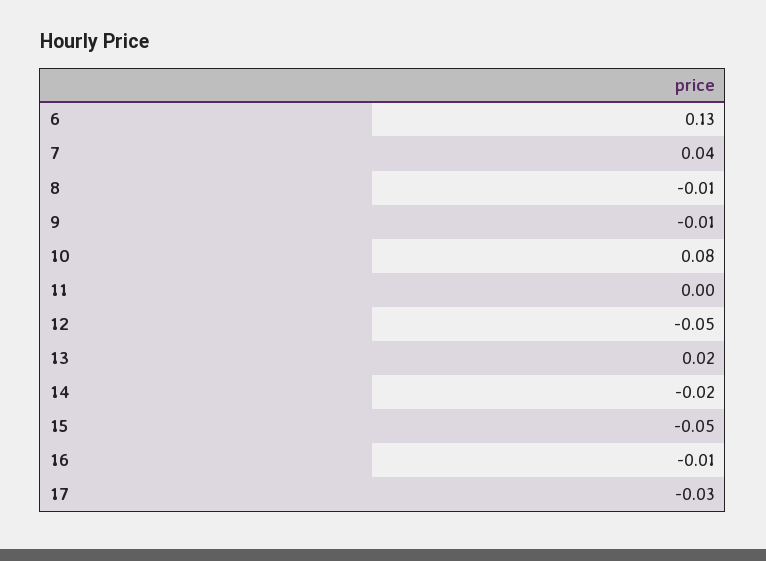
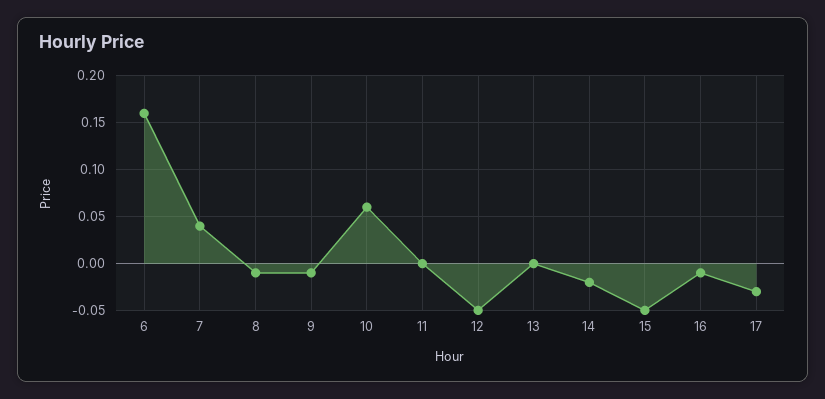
  {
-   "6": 0.13,
+   "6": 0.16,
    "7": 0.04,
    "8": -0.01,
    "9": -0.01,
-   "10": 0.08,
+   "10": 0.06,
    "11": 0,
    "12": -0.05,
-   "13": 0.02,
+   "13": 0,
    "14": -0.02,
    "15": -0.05,
    "16": -0.01,
    "17": -0.03
  }

